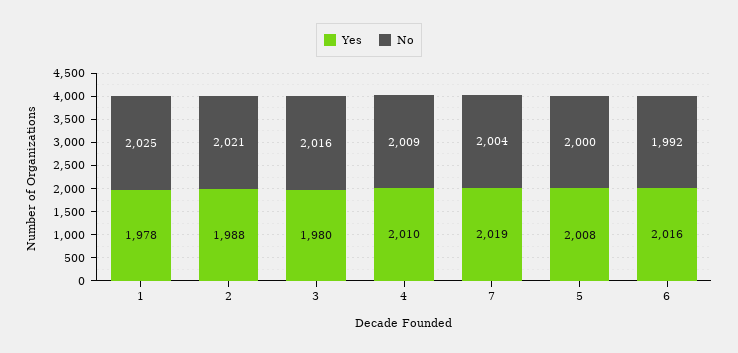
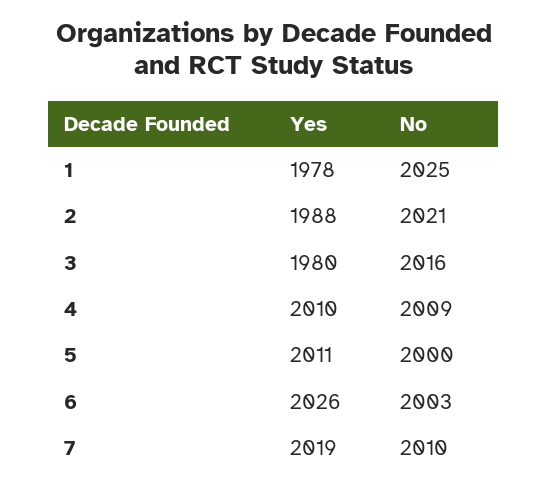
  {
    "Yes": {
      "1": 1978,
      "2": 1988,
      "3": 1980,
      "4": 2010,
      "7": 2019,
-     "5": 2008,
+     "5": 2011,
-     "6": 2016
+     "6": 2026
    },
    "No": {
      "1": 2025,
      "2": 2021,
      "3": 2016,
      "4": 2009,
-     "7": 2004,
+     "7": 2010,
      "5": 2000,
-     "6": 1992
+     "6": 2003
    }
  }

